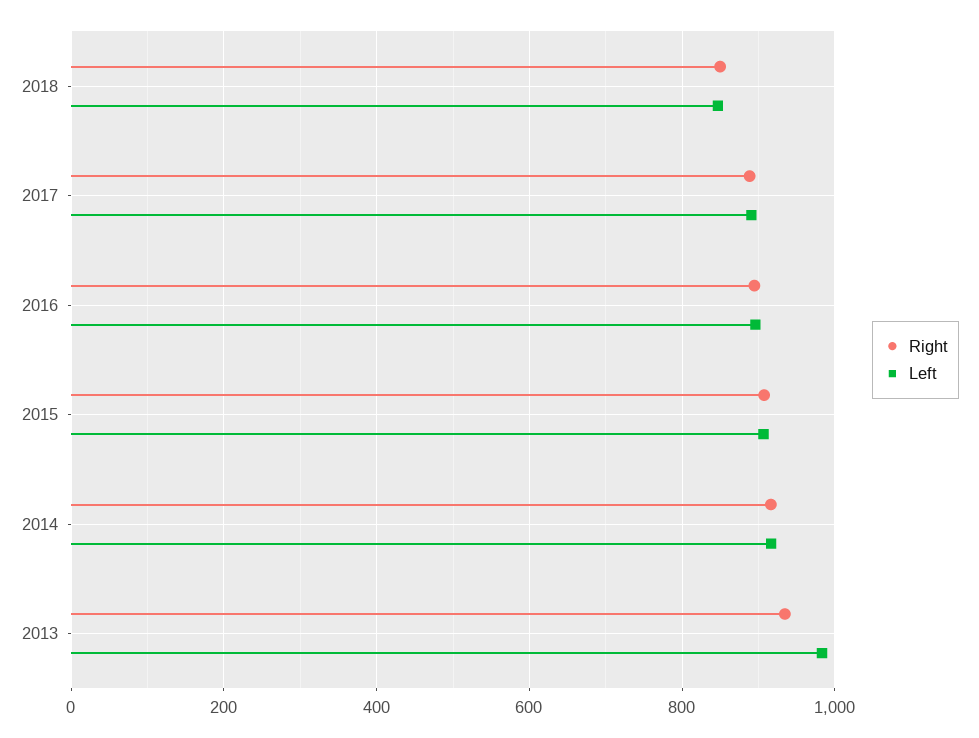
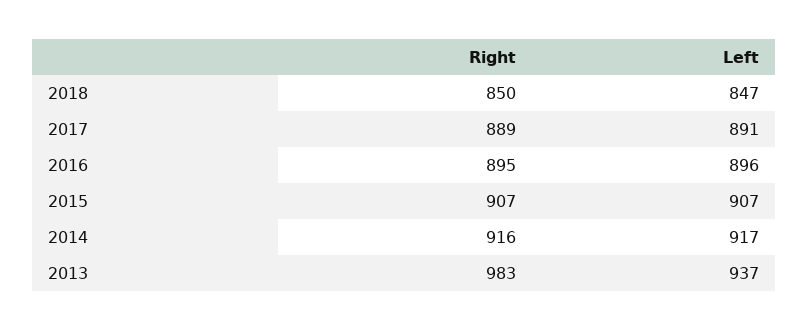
  {
    "Right": {
      "2018": 850,
      "2017": 889,
      "2016": 895,
      "2015": 907,
      "2014": 916,
-     "2013": 940
+     "2013": 983
    },
    "Left": {
      "2018": 847,
      "2017": 891,
      "2016": 896,
      "2015": 907,
      "2014": 917,
-     "2013": 980
+     "2013": 937
    }
  }

